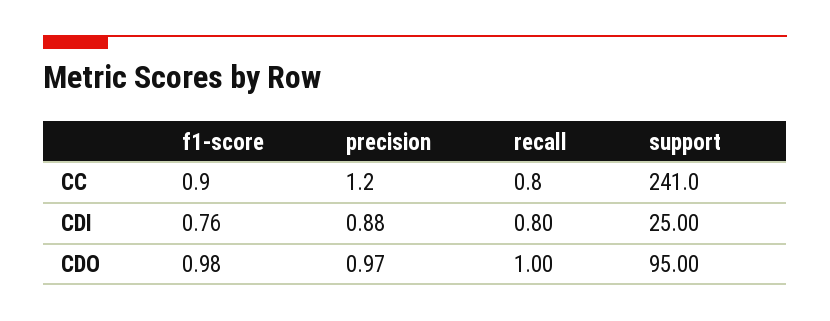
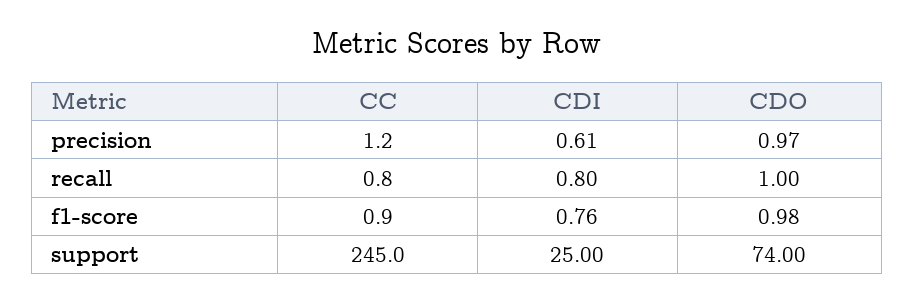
  {
    "f1-score": {
      "CC": 0.9,
      "CDI": 0.76,
      "CDO": 0.98
    },
    "precision": {
      "CC": 1.2,
-     "CDI": 0.88,
+     "CDI": 0.61,
      "CDO": 0.97
    },
    "recall": {
      "CC": 0.8,
      "CDI": 0.8,
      "CDO": 1
    },
    "support": {
-     "CC": 241,
+     "CC": 245,
      "CDI": 25,
-     "CDO": 95
+     "CDO": 74
    }
  }

